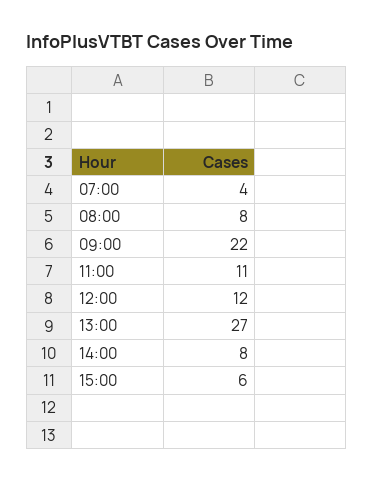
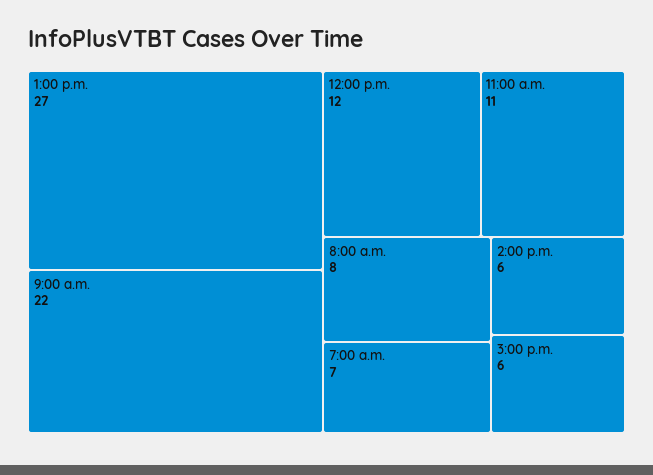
  {
-   "07:00": 4,
+   "07:00": 7,
    "08:00": 8,
    "09:00": 22,
    "11:00": 11,
    "12:00": 12,
    "13:00": 27,
-   "14:00": 8,
+   "14:00": 6,
    "15:00": 6
  }

